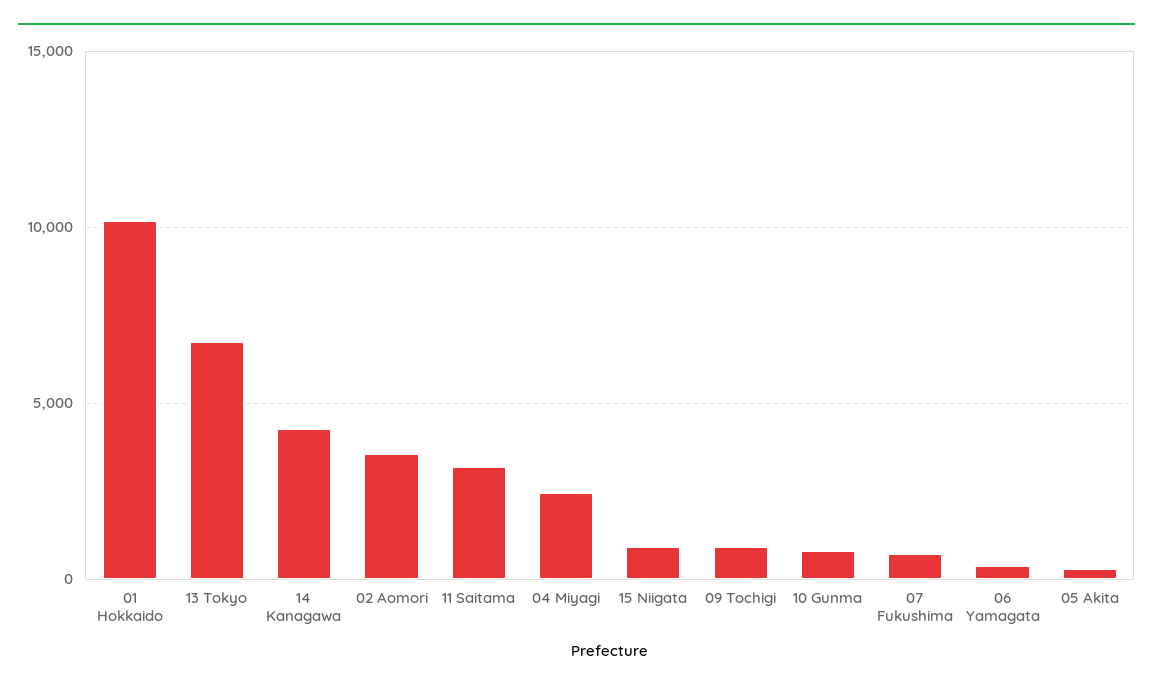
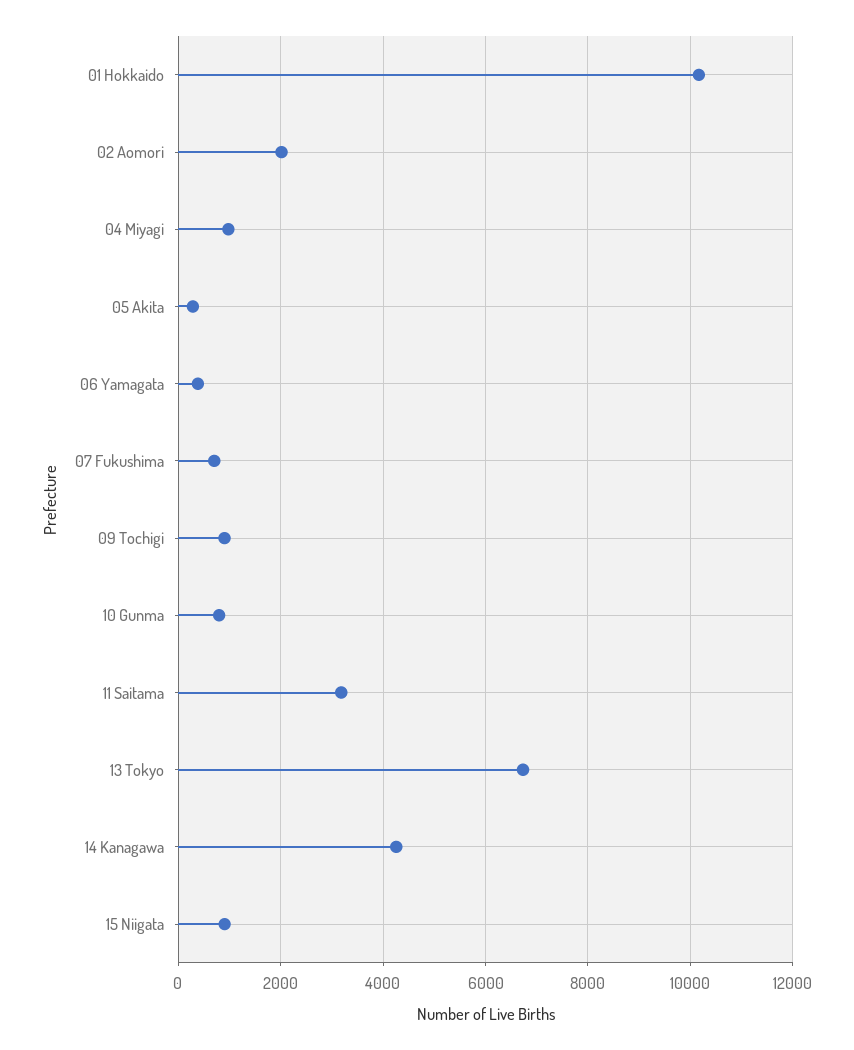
  {
    "01 Hokkaido": 10200,
    "13 Tokyo": 6800,
    "14 Kanagawa": 4200,
-   "02 Aomori": 3500,
+   "02 Aomori": 2000,
    "11 Saitama": 3200,
-   "04 Miyagi": 2500,
+   "04 Miyagi": 1000,
    "15 Niigata": 1000,
    "09 Tochigi": 1000,
    "10 Gunma": 800,
    "07 Fukushima": 800,
    "06 Yamagata": 400,
    "05 Akita": 200
  }

